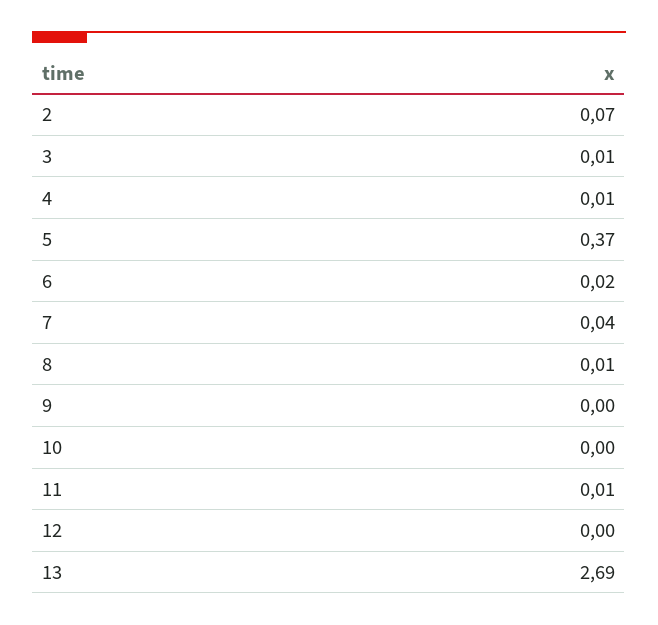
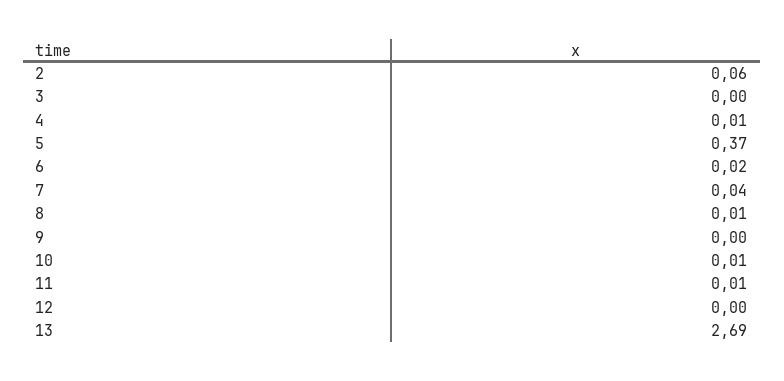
  {
-   "2": 0.07,
+   "2": 0.06,
-   "3": 0.01,
+   "3": 0,
    "4": 0.01,
    "5": 0.37,
    "6": 0.02,
    "7": 0.04,
    "8": 0.01,
    "9": 0,
-   "10": 0,
+   "10": 0.01,
    "11": 0.01,
    "12": 0,
    "13": 2.69
  }

